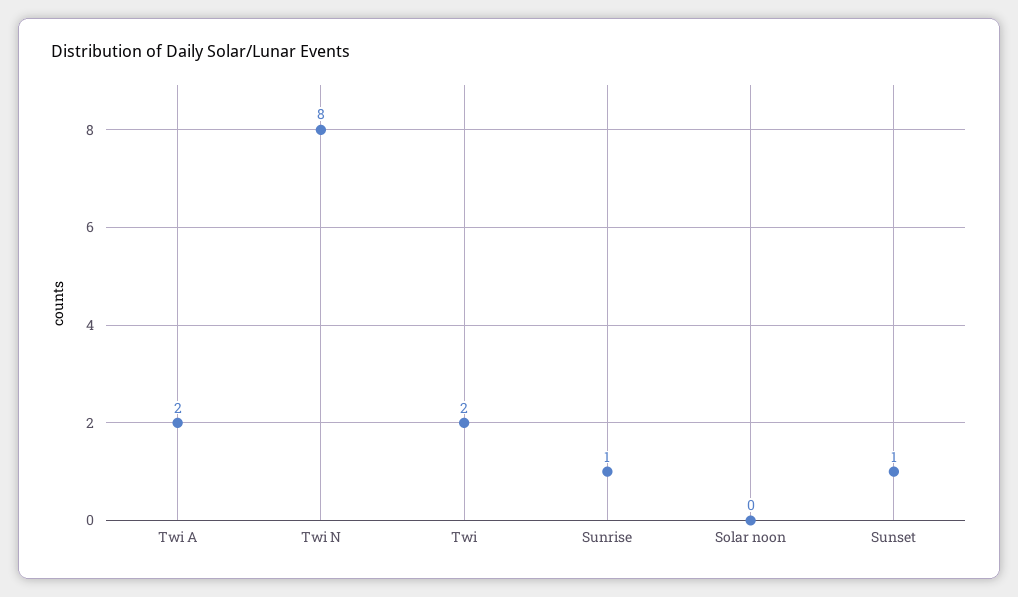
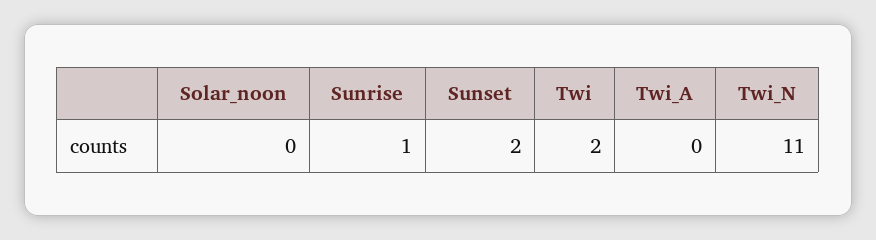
  {
-   "Twi A": 2,
+   "Twi A": 0,
-   "Twi N": 8,
+   "Twi N": 11,
    "Twi": 2,
    "Sunrise": 1,
    "Solar noon": 0,
-   "Sunset": 1
+   "Sunset": 2
  }

